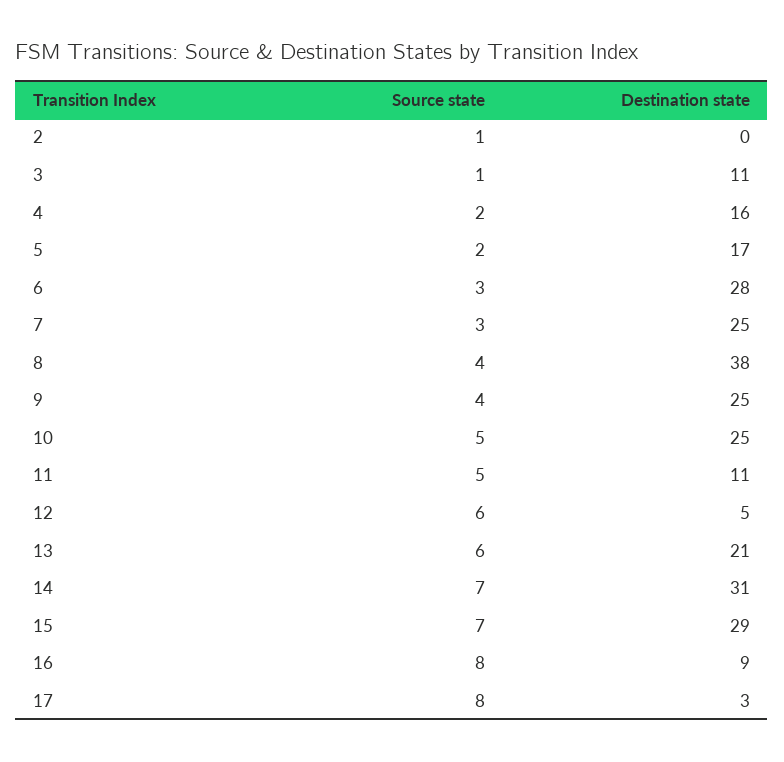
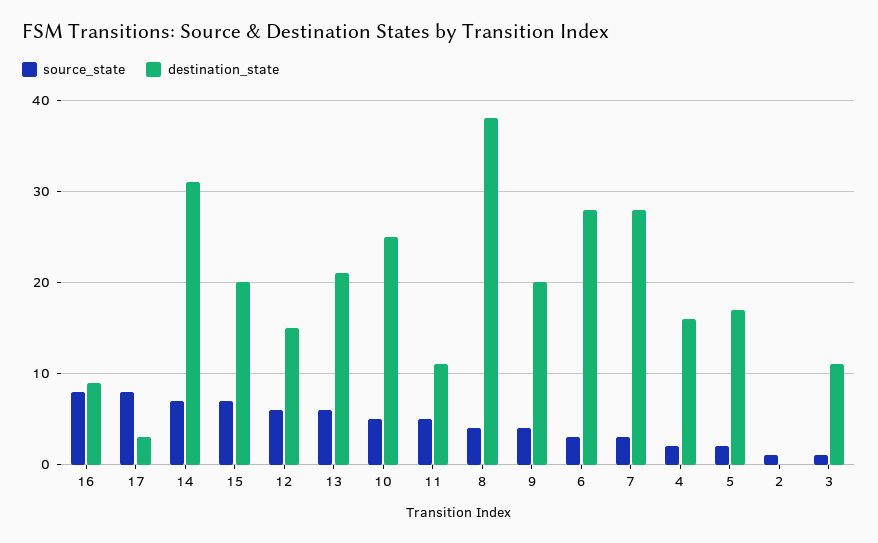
  {
    "Source state": {
      "2": 1,
      "3": 1,
      "4": 2,
      "5": 2,
      "6": 3,
      "7": 3,
      "8": 4,
      "9": 4,
      "10": 5,
      "11": 5,
      "12": 6,
      "13": 6,
      "14": 7,
      "15": 7,
      "16": 8,
      "17": 8
    },
    "Destination state": {
      "2": 0,
      "3": 11,
      "4": 16,
      "5": 17,
      "6": 28,
-     "7": 25,
+     "7": 28,
      "8": 38,
-     "9": 25,
+     "9": 20,
      "10": 25,
      "11": 11,
-     "12": 5,
+     "12": 15,
      "13": 21,
      "14": 31,
-     "15": 29,
+     "15": 20,
      "16": 9,
      "17": 3
    }
  }

